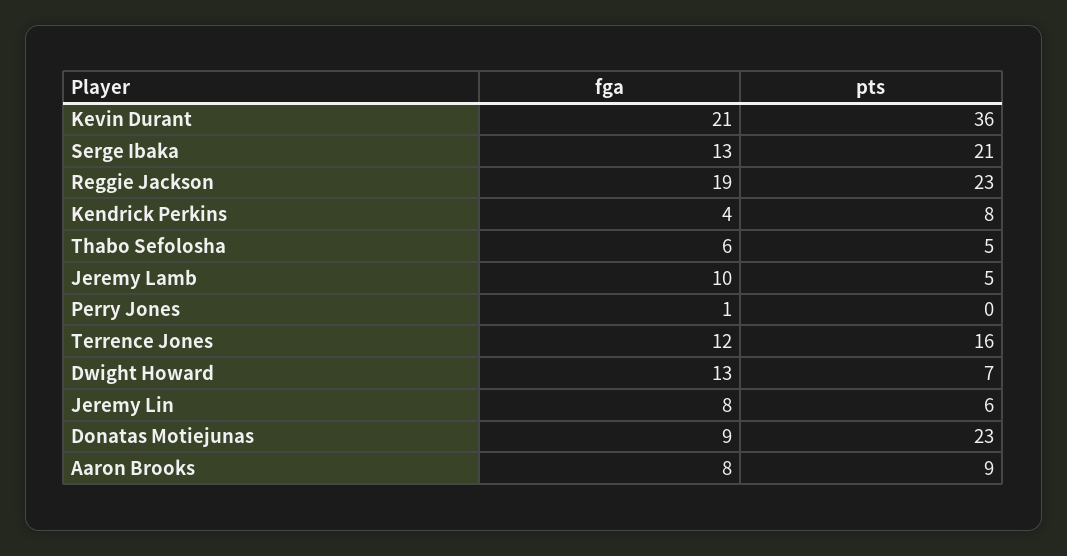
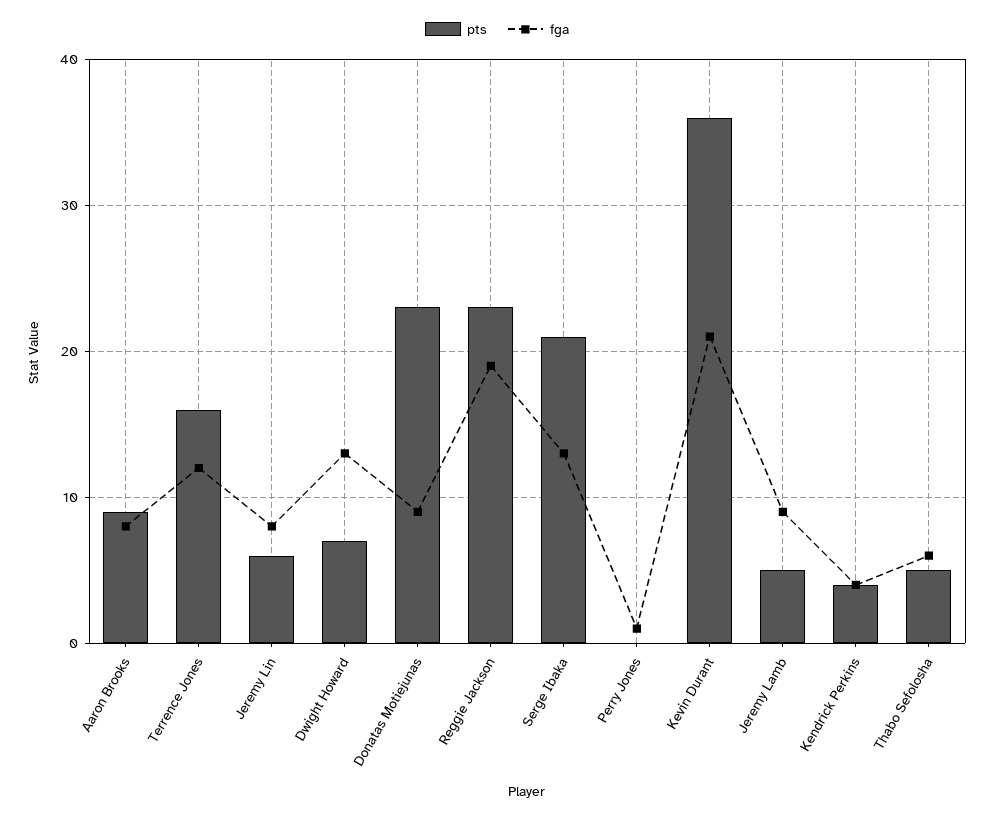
  {
    "fga": {
      "Kevin Durant": 21,
      "Serge Ibaka": 13,
      "Reggie Jackson": 19,
      "Kendrick Perkins": 4,
      "Thabo Sefolosha": 6,
-     "Jeremy Lamb": 10,
+     "Jeremy Lamb": 9,
      "Perry Jones": 1,
      "Terrence Jones": 12,
      "Dwight Howard": 13,
      "Jeremy Lin": 8,
      "Donatas Motiejunas": 9,
      "Aaron Brooks": 8
    },
    "pts": {
      "Kevin Durant": 36,
      "Serge Ibaka": 21,
      "Reggie Jackson": 23,
-     "Kendrick Perkins": 8,
+     "Kendrick Perkins": 4,
      "Thabo Sefolosha": 5,
      "Jeremy Lamb": 5,
      "Perry Jones": 0,
      "Terrence Jones": 16,
      "Dwight Howard": 7,
      "Jeremy Lin": 6,
      "Donatas Motiejunas": 23,
      "Aaron Brooks": 9
    }
  }

